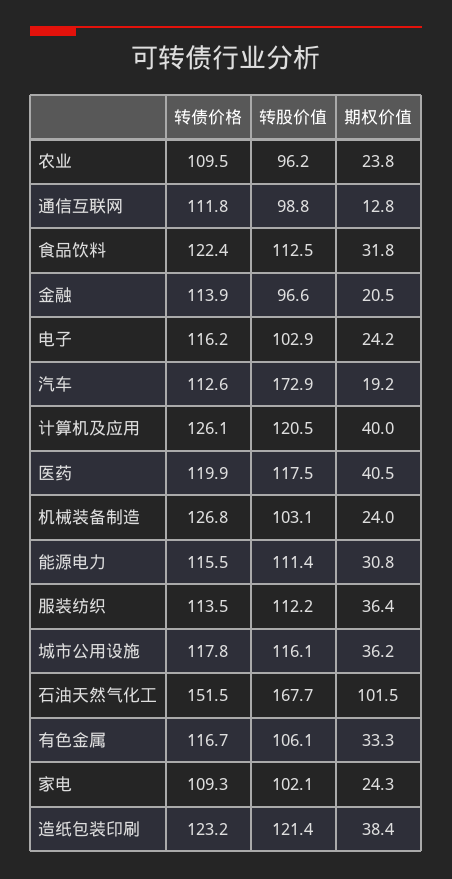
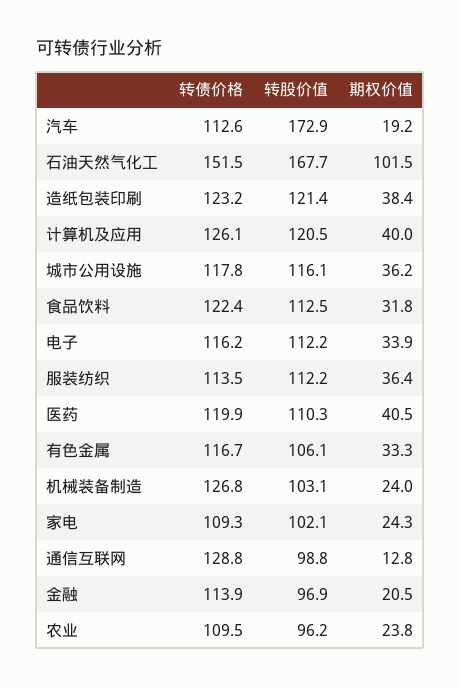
  {
    "转债价格": {
      "农业": 109.5,
-     "通信互联网": 111.8,
+     "通信互联网": 128.8,
      "食品饮料": 122.4,
      "金融": 113.9,
      "电子": 116.2,
      "汽车": 112.6,
      "计算机及应用": 126.1,
      "医药": 119.9,
      "机械装备制造": 126.8,
-     "能源电力": 115.5,
      "服装纺织": 113.5,
      "城市公用设施": 117.8,
      "石油天然气化工": 151.5,
      "有色金属": 116.7,
      "家电": 109.3,
      "造纸包装印刷": 123.2
    },
    "转股价值": {
      "农业": 96.2,
      "通信互联网": 98.8,
      "食品饮料": 112.5,
-     "金融": 96.6,
+     "金融": 96.9,
-     "电子": 102.9,
+     "电子": 112.2,
      "汽车": 172.9,
      "计算机及应用": 120.5,
-     "医药": 117.5,
+     "医药": 110.3,
      "机械装备制造": 103.1,
-     "能源电力": 111.4,
      "服装纺织": 112.2,
      "城市公用设施": 116.1,
      "石油天然气化工": 167.7,
      "有色金属": 106.1,
      "家电": 102.1,
      "造纸包装印刷": 121.4
    },
    "期权价值": {
      "农业": 23.8,
      "通信互联网": 12.8,
      "食品饮料": 31.8,
      "金融": 20.5,
-     "电子": 24.2,
+     "电子": 33.9,
      "汽车": 19.2,
      "计算机及应用": 40,
      "医药": 40.5,
      "机械装备制造": 24,
-     "能源电力": 30.8,
      "服装纺织": 36.4,
      "城市公用设施": 36.2,
      "石油天然气化工": 101.5,
      "有色金属": 33.3,
      "家电": 24.3,
      "造纸包装印刷": 38.4
    }
  }

